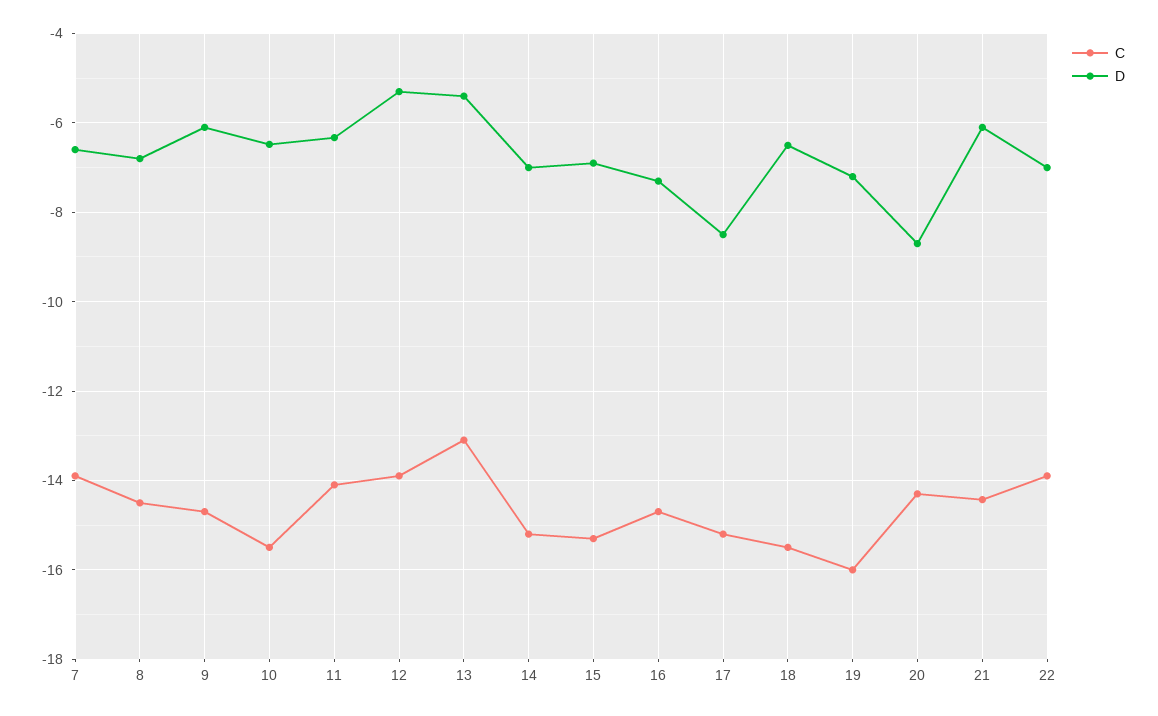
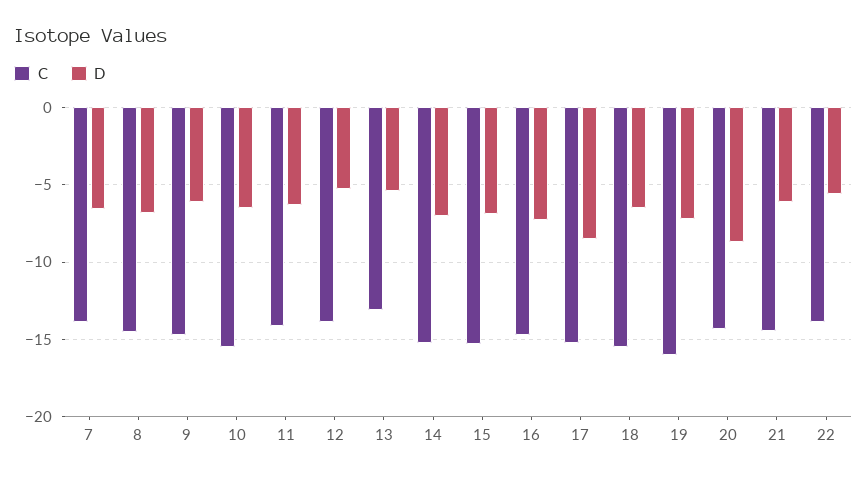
  {
    "C": {
      "7": -14,
      "8": -14.6,
      "9": -14.8,
      "10": -15.6,
      "11": -14.2,
      "12": -14,
      "13": -13.2,
      "14": -15.2,
      "15": -15.4,
      "16": -14.8,
      "17": -15.2,
      "18": -15.6,
      "19": -16,
      "20": -14.4,
      "21": -14.4,
      "22": -14
    },
    "D": {
      "7": -6.6,
      "8": -6.8,
      "9": -6.2,
      "10": -6.4,
      "11": -6.4,
      "12": -5.4,
      "13": -5.4,
      "14": -7,
      "15": -7,
      "16": -7.4,
      "17": -8.6,
      "18": -6.6,
      "19": -7.2,
      "20": -8.8,
      "21": -6.2,
-     "22": -7
+     "22": -5.5
    }
  }

